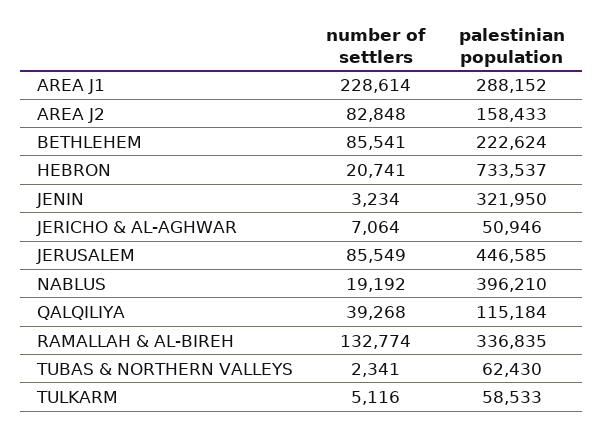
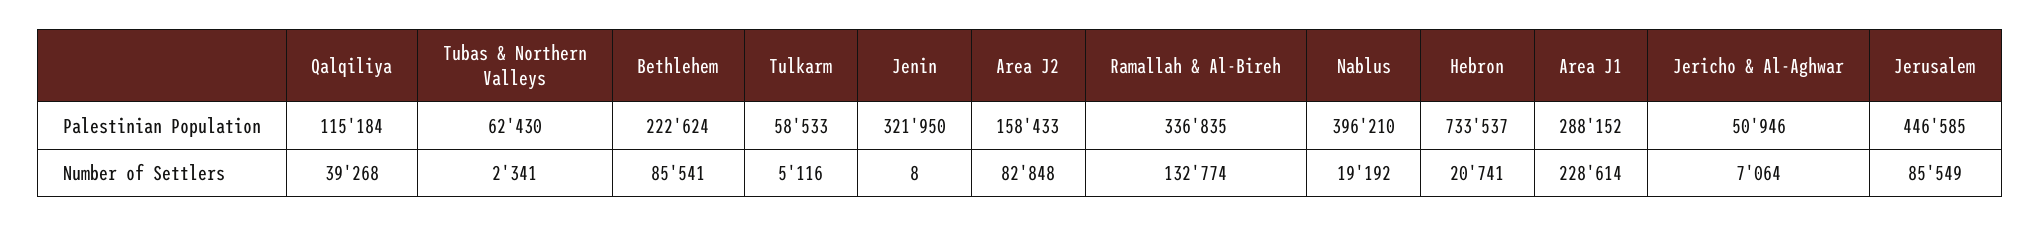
  {
    "number of settlers": {
      "AREA J1": 228614,
      "AREA J2": 82848,
      "BETHLEHEM": 85541,
      "HEBRON": 20741,
-     "JENIN": 3234,
+     "JENIN": 8,
      "JERICHO & AL-AGHWAR": 7064,
      "JERUSALEM": 85549,
      "NABLUS": 19192,
      "QALQILIYA": 39268,
      "RAMALLAH & AL-BIREH": 132774,
      "TUBAS & NORTHERN VALLEYS": 2341,
      "TULKARM": 5116
    },
    "palestinian population": {
      "AREA J1": 288152,
      "AREA J2": 158433,
      "BETHLEHEM": 222624,
      "HEBRON": 733537,
      "JENIN": 321950,
      "JERICHO & AL-AGHWAR": 50946,
      "JERUSALEM": 446585,
      "NABLUS": 396210,
      "QALQILIYA": 115184,
      "RAMALLAH & AL-BIREH": 336835,
      "TUBAS & NORTHERN VALLEYS": 62430,
      "TULKARM": 58533
    }
  }

